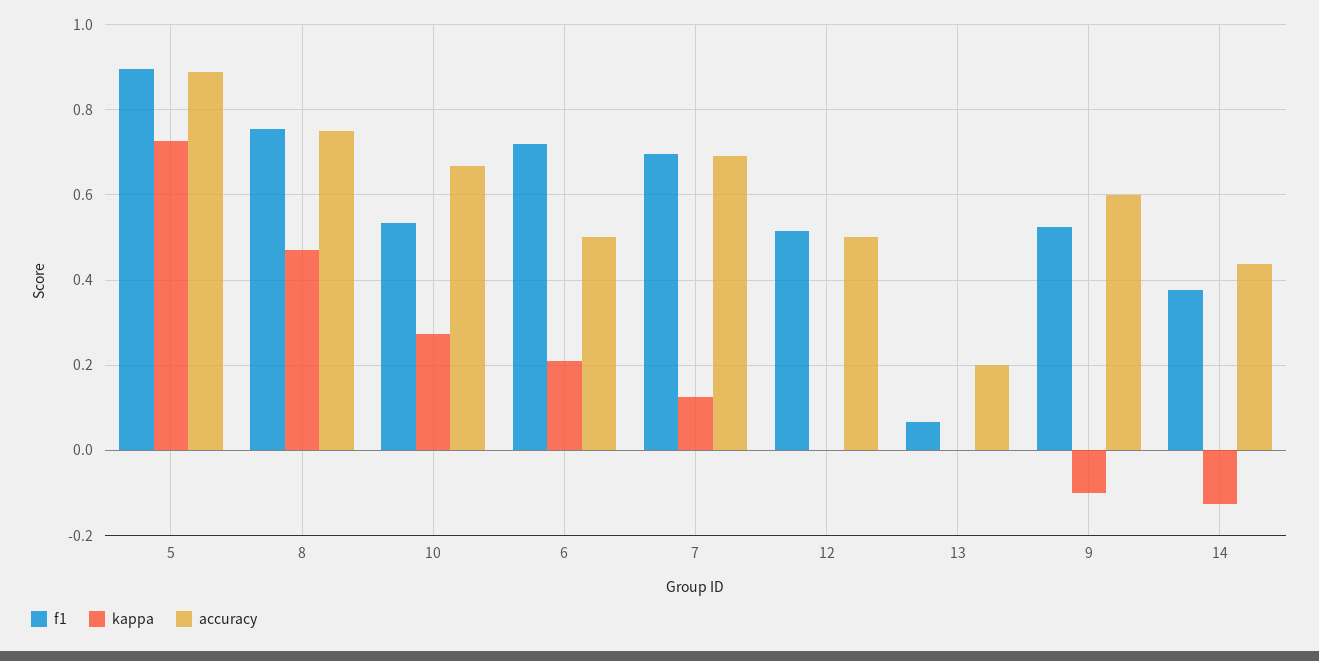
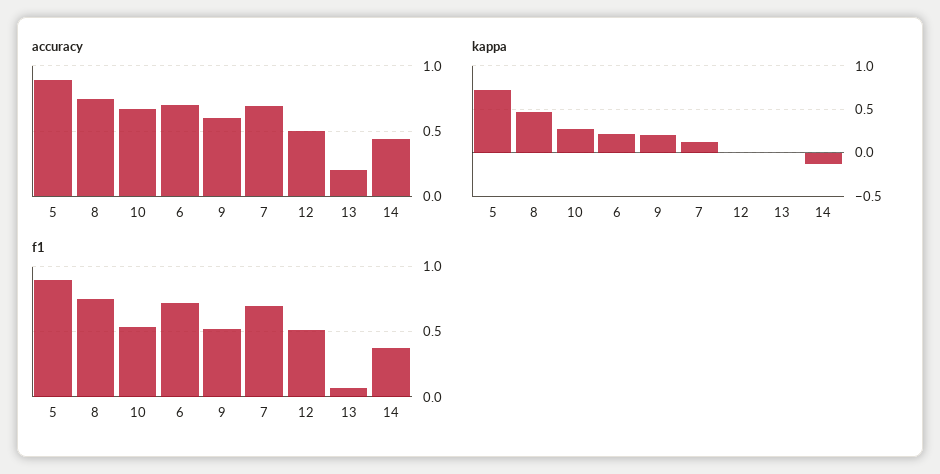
  {
    "f1": {
      "5": 0.9,
      "8": 0.76,
      "10": 0.54,
      "6": 0.72,
      "7": 0.7,
      "12": 0.52,
      "13": 0.06,
      "9": 0.52,
      "14": 0.38
    },
    "kappa": {
      "5": 0.72,
      "8": 0.48,
      "10": 0.28,
      "6": 0.22,
      "7": 0.12,
      "12": 0,
      "13": 0,
-     "9": -0.1,
+     "9": 0.2,
      "14": -0.12
    },
    "accuracy": {
      "5": 0.88,
      "8": 0.76,
      "10": 0.66,
-     "6": 0.5,
+     "6": 0.7,
      "7": 0.7,
      "12": 0.5,
      "13": 0.2,
      "9": 0.6,
      "14": 0.44
    }
  }

